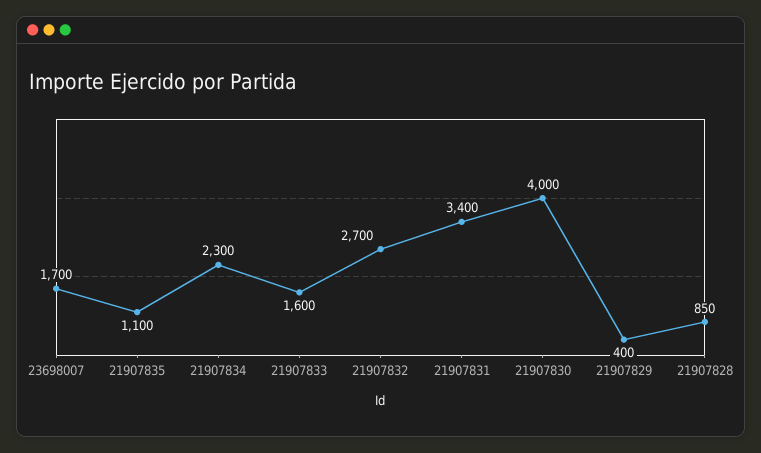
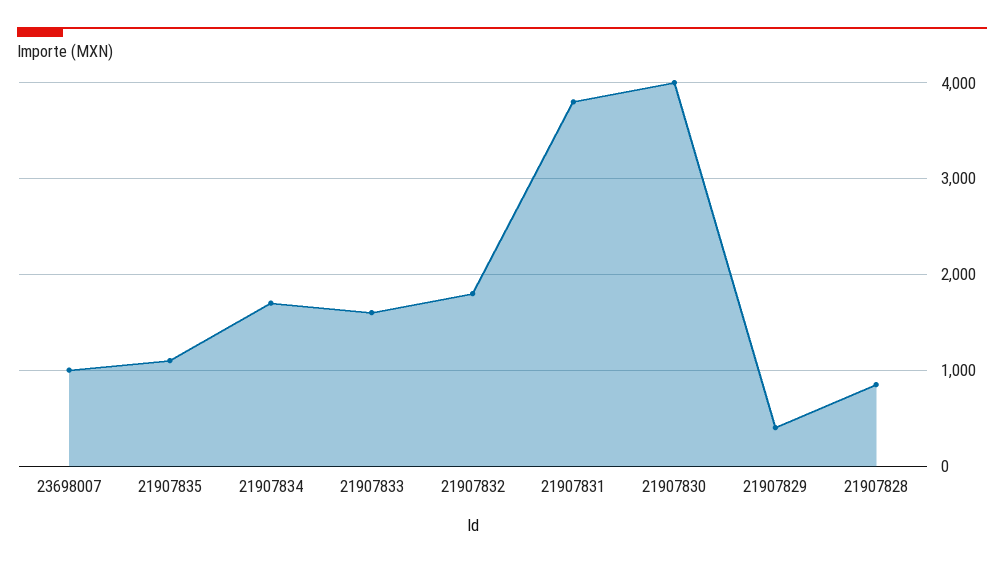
  {
-   "23698007": 1700,
+   "23698007": 1000,
    "21907835": 1100,
-   "21907834": 2300,
+   "21907834": 1700,
    "21907833": 1600,
-   "21907832": 2700,
+   "21907832": 1800,
-   "21907831": 3400,
+   "21907831": 3800,
    "21907830": 4000,
    "21907829": 400,
    "21907828": 850
  }

